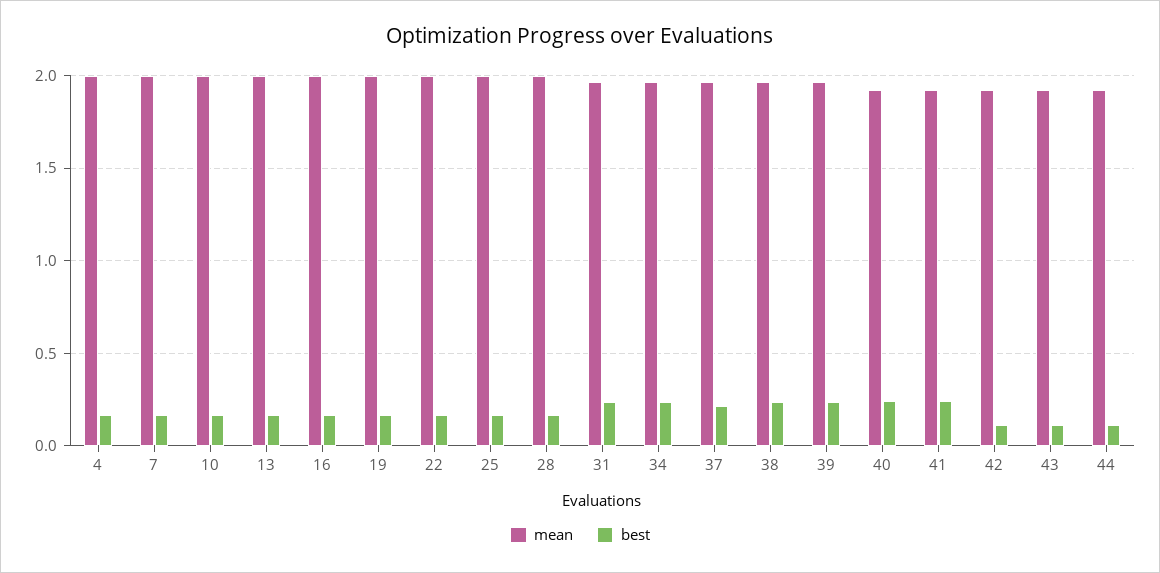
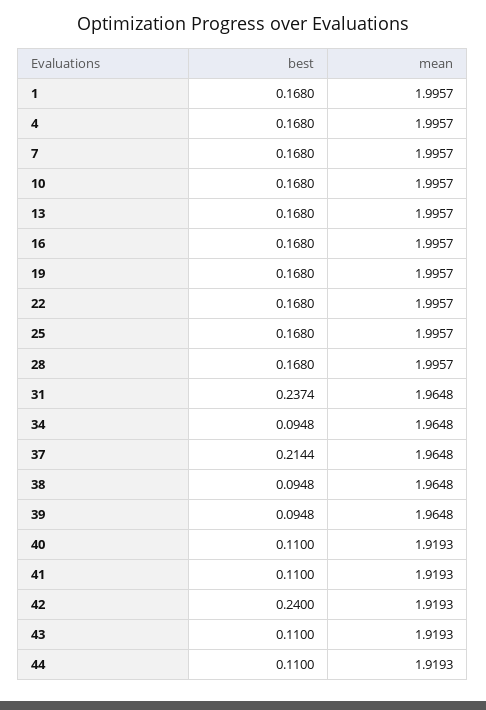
  {
    "mean": {
      "4": 1.9957,
      "7": 1.9957,
      "10": 1.9957,
      "13": 1.9957,
      "16": 1.9957,
      "19": 1.9957,
      "22": 1.9957,
      "25": 1.9957,
      "28": 1.9957,
      "31": 1.9648,
      "34": 1.9648,
      "37": 1.9648,
      "38": 1.9648,
      "39": 1.9648,
      "40": 1.9193,
      "41": 1.9193,
      "42": 1.9193,
      "43": 1.9193,
-     "44": 1.9193
+     "44": 1.9193,
+     "1": 1.9957
    },
    "best": {
      "4": 0.168,
      "7": 0.168,
      "10": 0.168,
      "13": 0.168,
      "16": 0.168,
      "19": 0.168,
      "22": 0.168,
      "25": 0.168,
      "28": 0.168,
      "31": 0.2374,
-     "34": 0.25,
+     "34": 0.0948,
      "37": 0.2144,
-     "38": 0.25,
+     "38": 0.0948,
-     "39": 0.25,
+     "39": 0.0948,
-     "40": 0.25,
+     "40": 0.11,
-     "41": 0.25,
+     "41": 0.11,
-     "42": 0.1,
+     "42": 0.24,
      "43": 0.11,
-     "44": 0.11
+     "44": 0.11,
+     "1": 0.168
    }
  }

